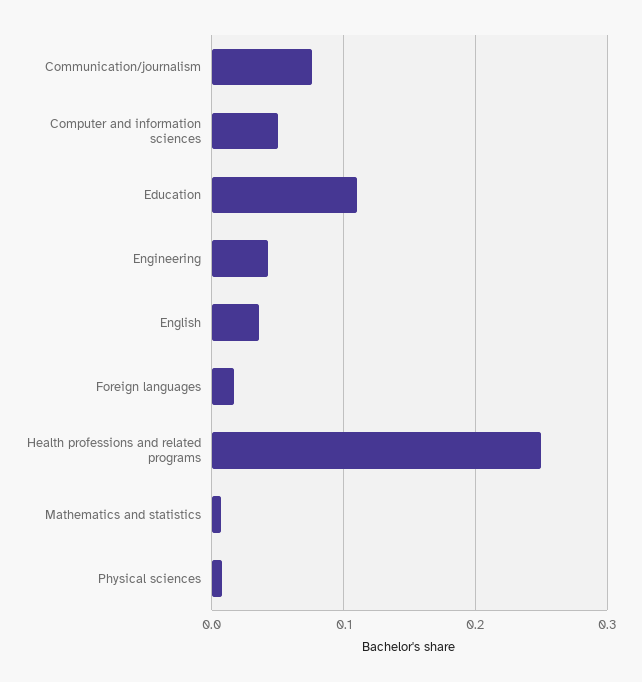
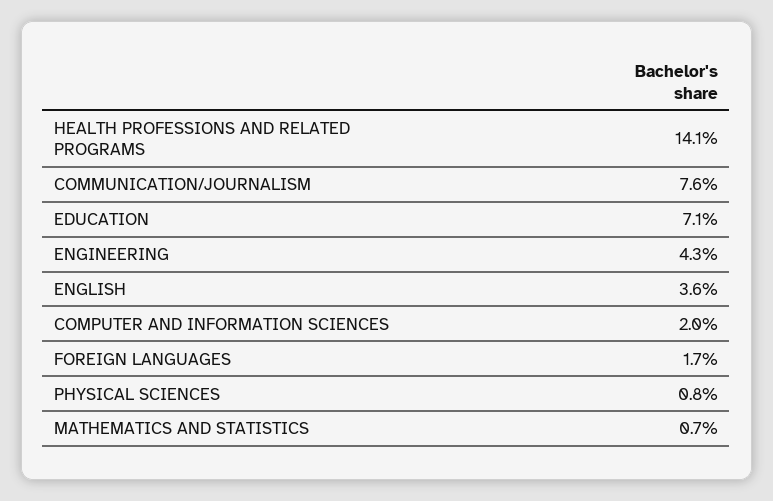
  {
    "Communication/journalism": 0.076,
-   "Computer and information sciences": 0.05,
+   "Computer and information sciences": 0.02,
-   "Education": 0.11,
+   "Education": 0.071,
    "Engineering": 0.043,
    "English": 0.036,
    "Foreign languages": 0.017,
-   "Health professions and related programs": 0.25,
+   "Health professions and related programs": 0.141,
    "Mathematics and statistics": 0.007,
    "Physical sciences": 0.008
  }

